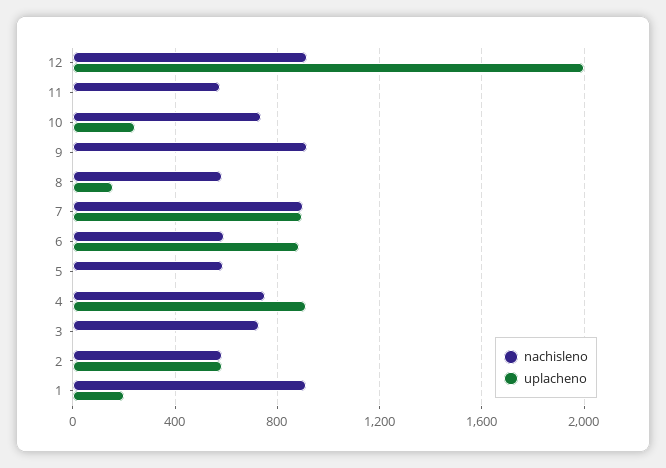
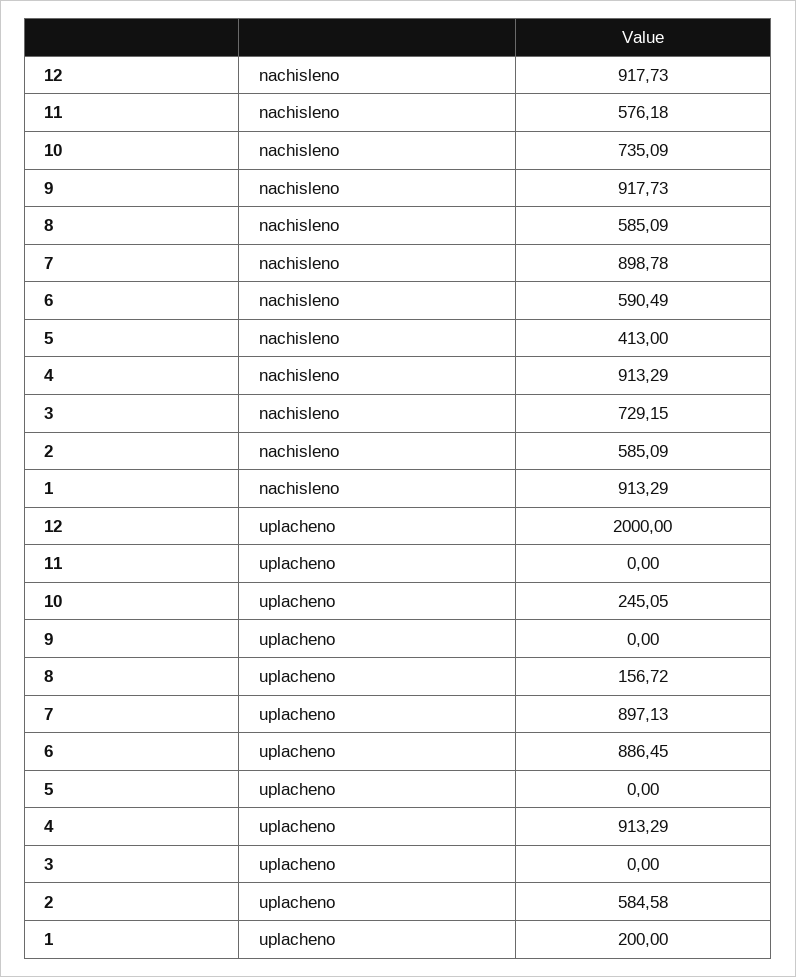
  {
    "nachisleno": {
      "12": 917.73,
      "11": 576.18,
      "10": 735.09,
      "9": 917.73,
      "8": 585.09,
      "7": 898.78,
      "6": 590.49,
-     "5": 600,
+     "5": 413,
-     "4": 750,
+     "4": 913.29,
      "3": 729.15,
      "2": 585.09,
      "1": 913.29
    },
    "uplacheno": {
      "12": 2000,
      "11": 0,
      "10": 245.05,
      "9": 0,
      "8": 156.72,
      "7": 897.13,
      "6": 886.45,
      "5": 0,
      "4": 913.29,
      "3": 0,
      "2": 584.58,
      "1": 200
    }
  }

